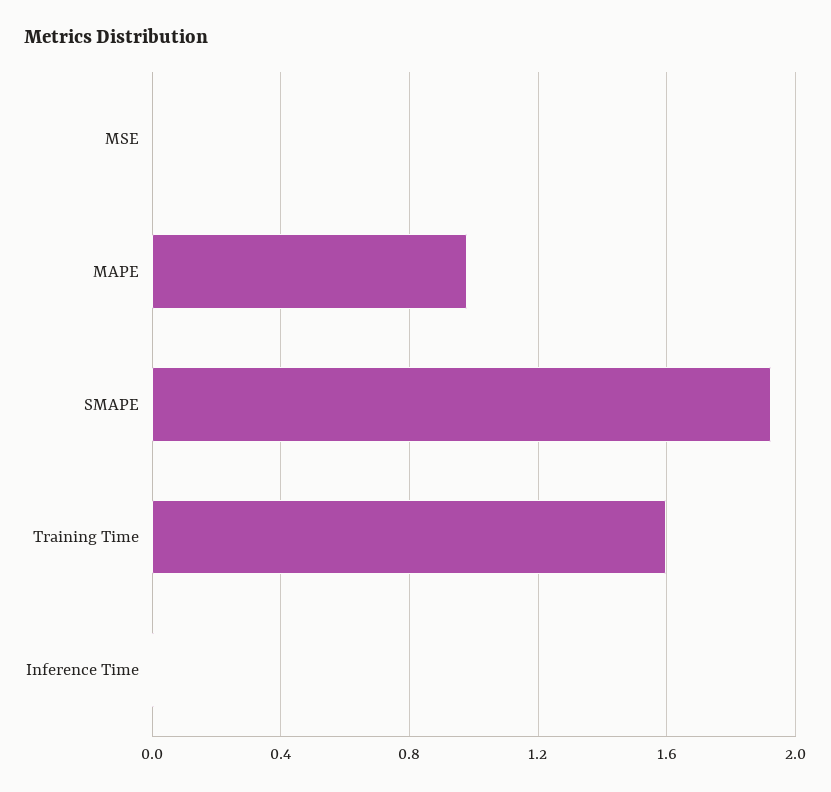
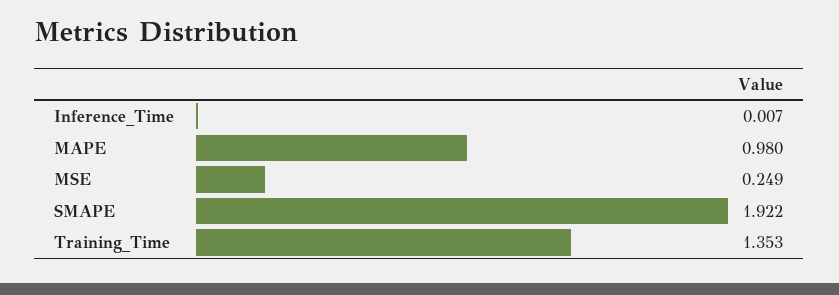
  {
-   "MSE": 0,
+   "MSE": 0.249,
    "MAPE": 0.98,
    "SMAPE": 1.922,
-   "Training Time": 1.6,
+   "Training Time": 1.353,
    "Inference Time": 0.007
  }

